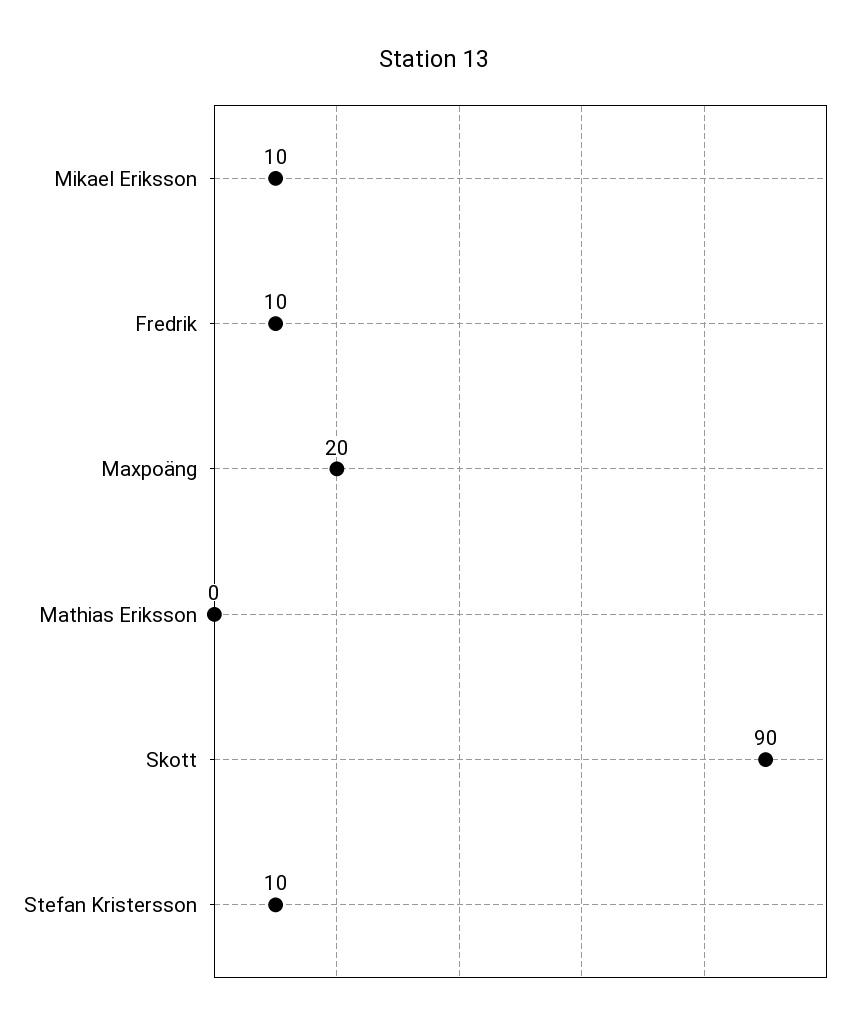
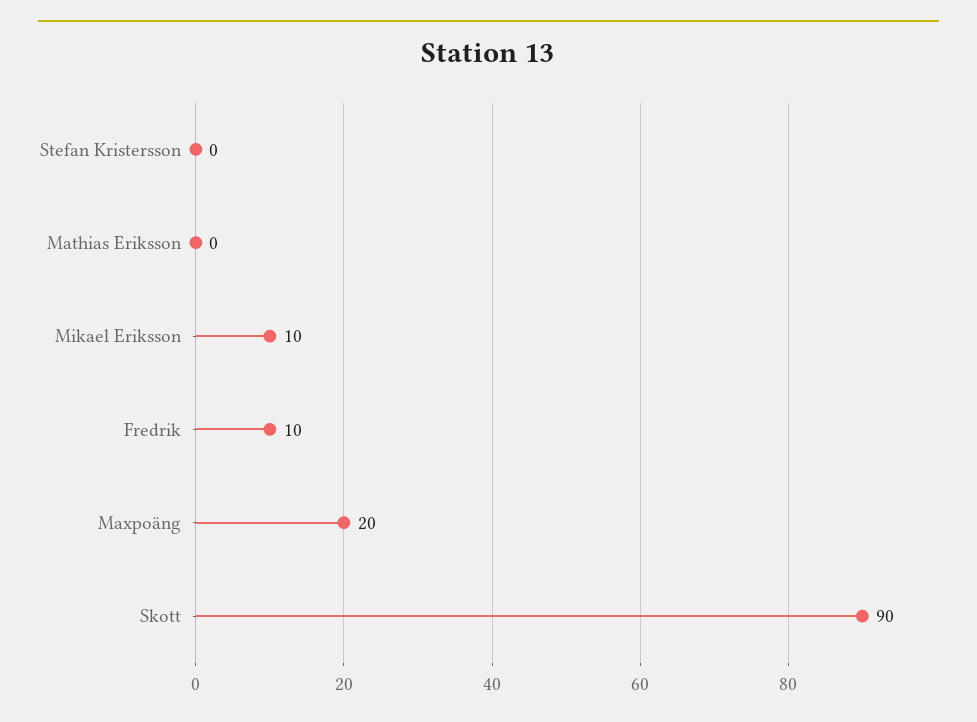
  {
    "Mikael Eriksson": 10,
    "Fredrik": 10,
    "Maxpoäng": 20,
    "Mathias Eriksson": 0,
    "Skott": 90,
-   "Stefan Kristersson": 10
+   "Stefan Kristersson": 0
  }

